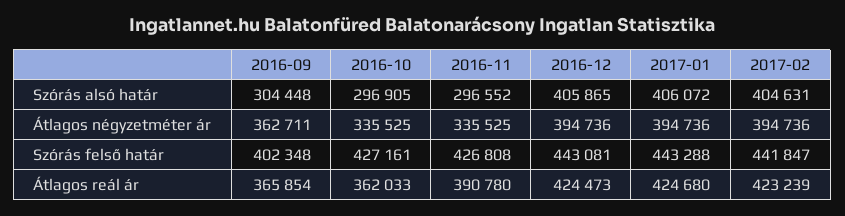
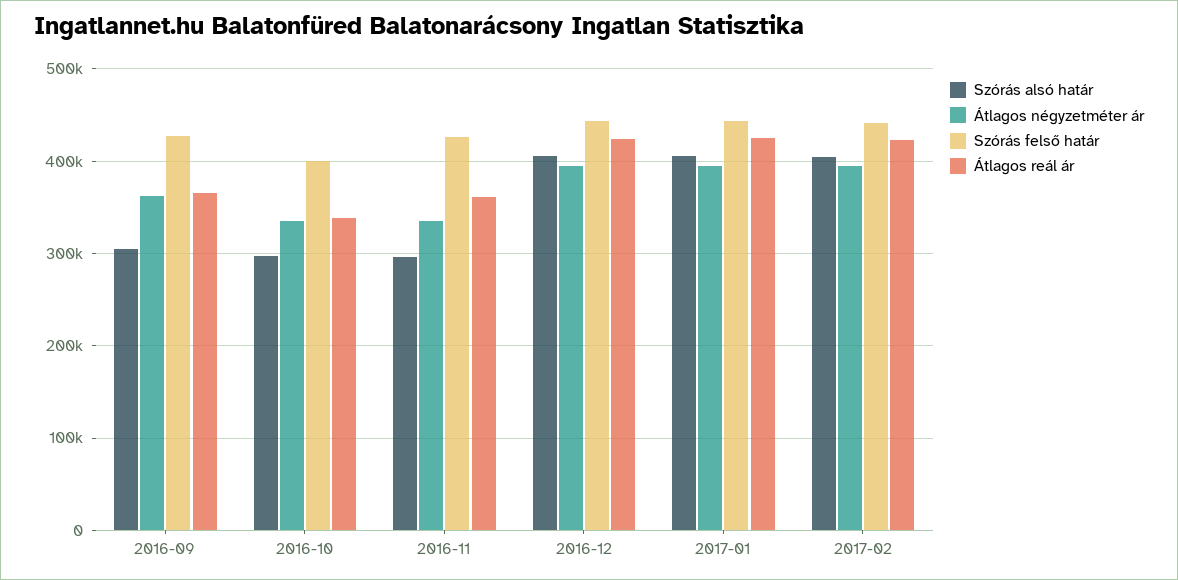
  {
    "Szórás alsó határ": {
      "2016-09": 304448,
      "2016-10": 296905,
      "2016-11": 296552,
      "2016-12": 405865,
      "2017-01": 406072,
      "2017-02": 404631
    },
    "Átlagos négyzetméter ár": {
      "2016-09": 362711,
      "2016-10": 335525,
      "2016-11": 335525,
      "2016-12": 394736,
      "2017-01": 394736,
      "2017-02": 394736
    },
    "Szórás felső határ": {
-     "2016-09": 402348,
+     "2016-09": 430000,
-     "2016-10": 427161,
+     "2016-10": 400000,
      "2016-11": 426808,
      "2016-12": 443081,
      "2017-01": 443288,
      "2017-02": 441847
    },
    "Átlagos reál ár": {
      "2016-09": 365854,
-     "2016-10": 362033,
+     "2016-10": 340000,
-     "2016-11": 390780,
+     "2016-11": 360000,
      "2016-12": 424473,
      "2017-01": 424680,
      "2017-02": 423239
    }
  }

